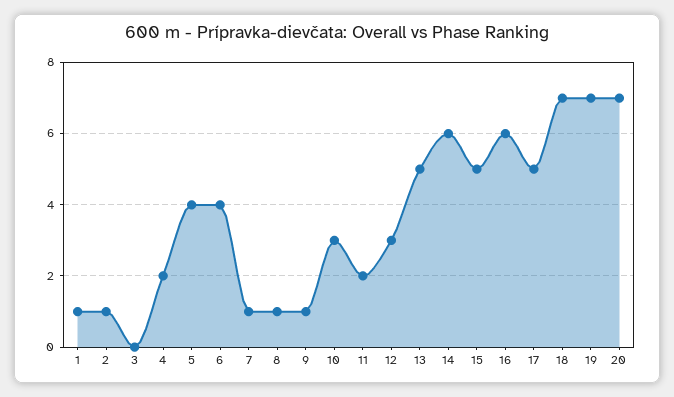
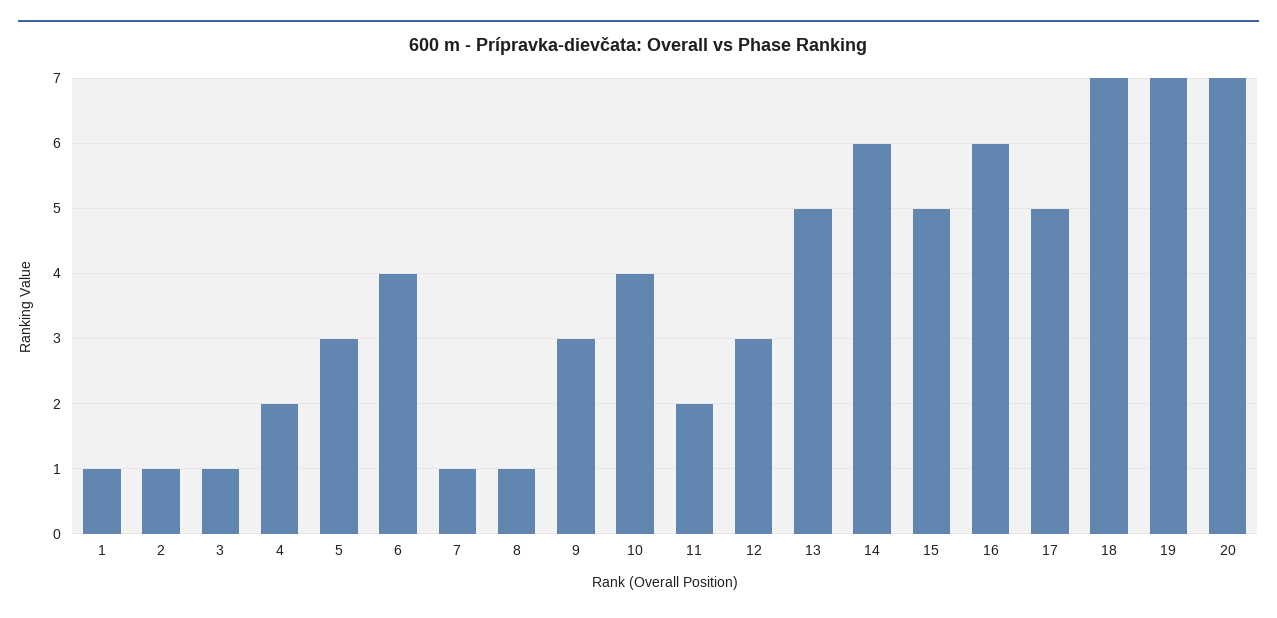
  {
    "1": 1,
    "2": 1,
-   "3": 0,
+   "3": 1,
    "4": 2,
-   "5": 4,
+   "5": 3,
    "6": 4,
    "7": 1,
    "8": 1,
-   "9": 1,
+   "9": 3,
-   "10": 3,
+   "10": 4,
    "11": 2,
    "12": 3,
    "13": 5,
    "14": 6,
    "15": 5,
    "16": 6,
    "17": 5,
    "18": 7,
    "19": 7,
    "20": 7
  }

